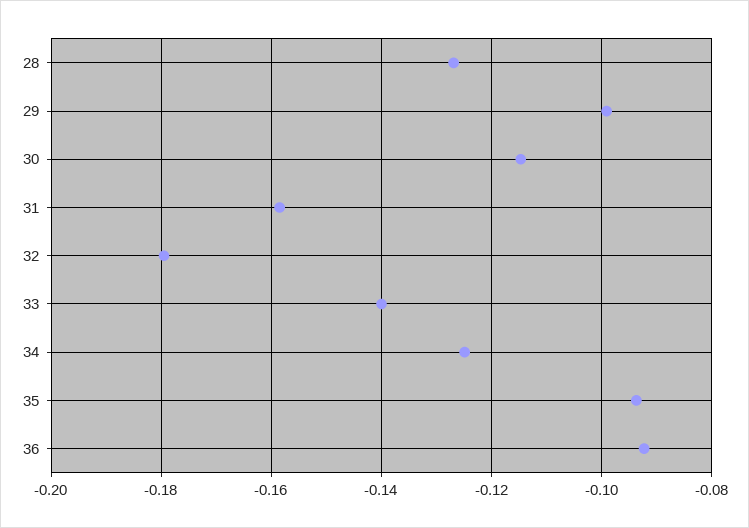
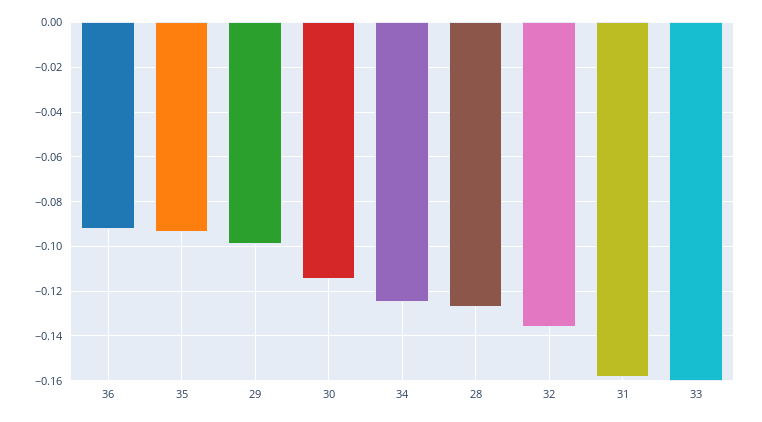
  {
    "28": -0.126,
    "29": -0.1,
    "30": -0.114,
    "31": -0.158,
-   "32": -0.18,
+   "32": -0.135,
-   "33": -0.14,
+   "33": -0.16,
    "34": -0.124,
    "35": -0.094,
    "36": -0.092
  }

